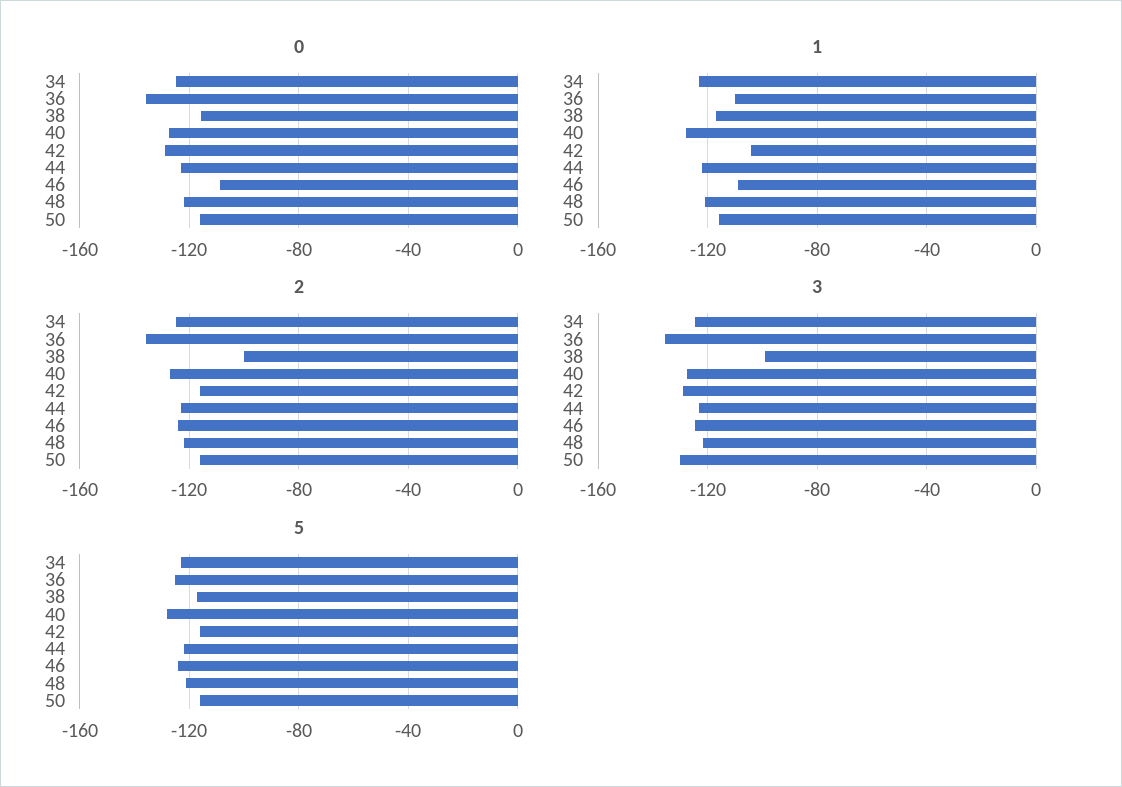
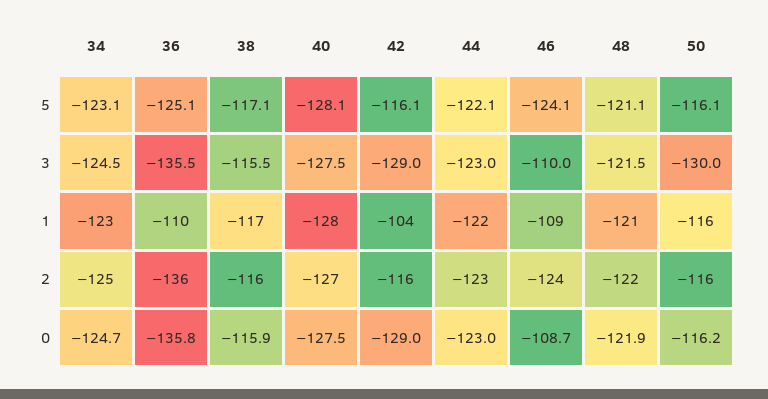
  {
    "0": {
      "34": -124.7,
      "36": -135.8,
      "38": -115.9,
      "40": -127.5,
      "42": -129,
      "44": -123,
      "46": -108.7,
      "48": -121.9,
      "50": -116.2
    },
    "1": {
      "34": -123,
      "36": -110,
      "38": -117,
      "40": -128,
      "42": -104,
      "44": -122,
      "46": -109,
      "48": -121,
      "50": -116
    },
    "2": {
      "34": -125,
      "36": -136,
-     "38": -100,
+     "38": -116,
      "40": -127,
      "42": -116,
      "44": -123,
      "46": -124,
      "48": -122,
      "50": -116
    },
    "3": {
      "34": -124.5,
      "36": -135.5,
-     "38": -100,
+     "38": -115.5,
      "40": -127.5,
      "42": -129,
      "44": -123,
-     "46": -125,
+     "46": -110,
      "48": -121.5,
      "50": -130
    },
    "5": {
      "34": -123.1,
      "36": -125.1,
      "38": -117.1,
      "40": -128.1,
      "42": -116.1,
      "44": -122.1,
      "46": -124.1,
      "48": -121.1,
      "50": -116.1
    }
  }

